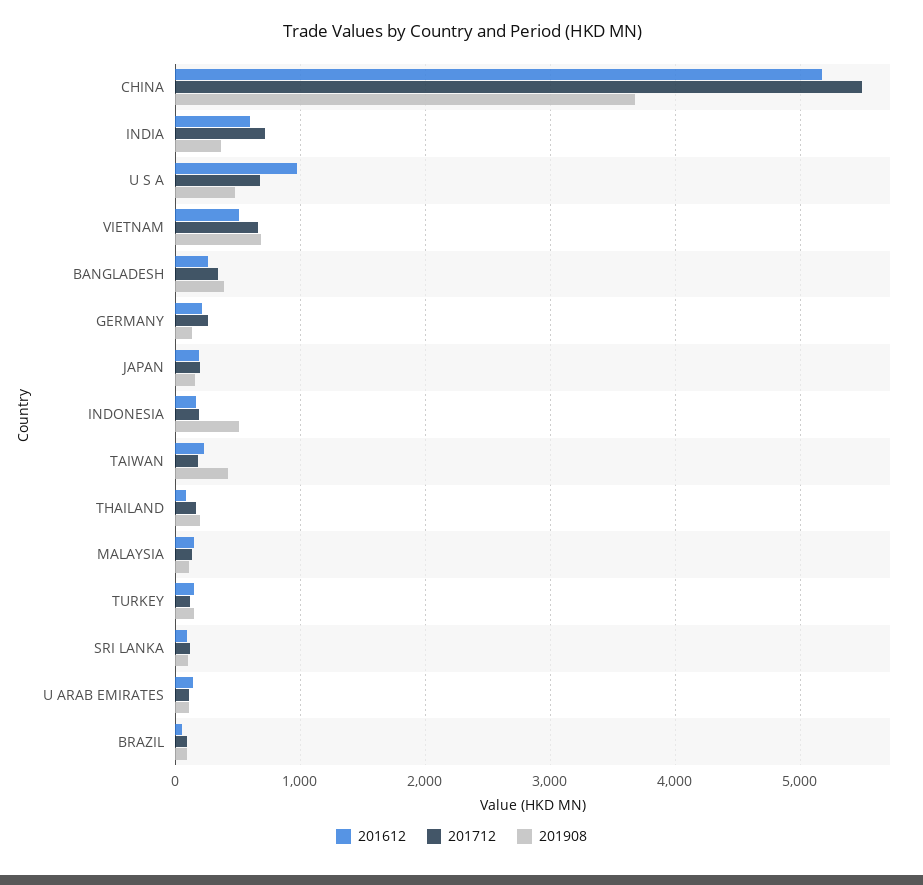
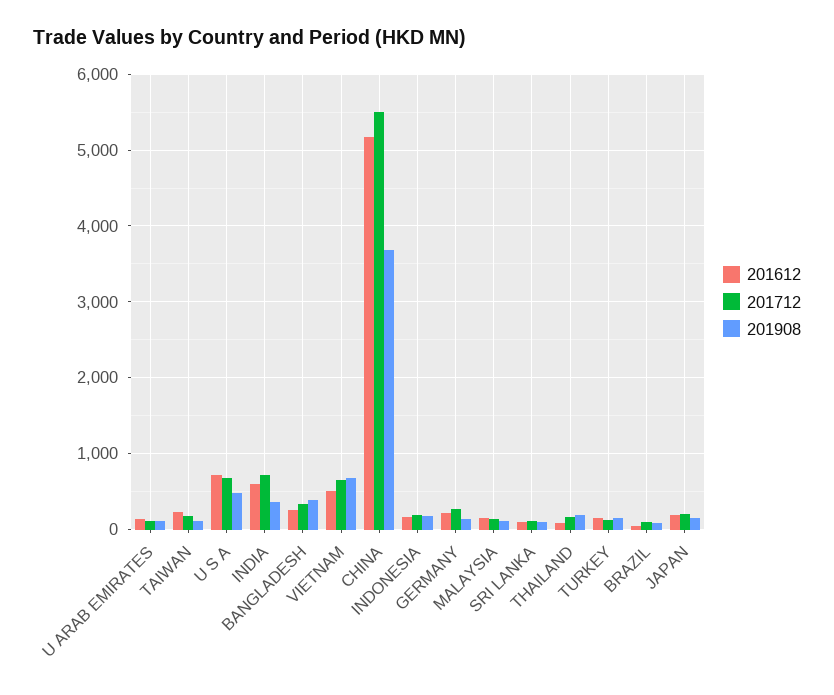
  {
    "201612": {
      "CHINA": 5200,
      "INDIA": 600,
-     "U S A": 1000,
+     "U S A": 700,
      "VIETNAM": 500,
      "BANGLADESH": 300,
      "GERMANY": 200,
      "JAPAN": 200,
      "INDONESIA": 200,
      "TAIWAN": 200,
      "THAILAND": 100,
      "MALAYSIA": 100,
      "TURKEY": 100,
      "SRI LANKA": 100,
      "U ARAB EMIRATES": 100,
      "BRAZIL": 100
    },
    "201712": {
      "CHINA": 5500,
      "INDIA": 700,
      "U S A": 700,
      "VIETNAM": 700,
      "BANGLADESH": 300,
      "GERMANY": 300,
      "JAPAN": 200,
      "INDONESIA": 200,
      "TAIWAN": 200,
      "THAILAND": 200,
      "MALAYSIA": 100,
      "TURKEY": 100,
      "SRI LANKA": 100,
      "U ARAB EMIRATES": 100,
      "BRAZIL": 100
    },
    "201908": {
      "CHINA": 3700,
      "INDIA": 400,
      "U S A": 500,
      "VIETNAM": 700,
      "BANGLADESH": 400,
      "GERMANY": 100,
      "JAPAN": 200,
-     "INDONESIA": 500,
+     "INDONESIA": 200,
-     "TAIWAN": 400,
+     "TAIWAN": 100,
      "THAILAND": 200,
      "MALAYSIA": 100,
      "TURKEY": 100,
      "SRI LANKA": 100,
      "U ARAB EMIRATES": 100,
      "BRAZIL": 100
    }
  }

